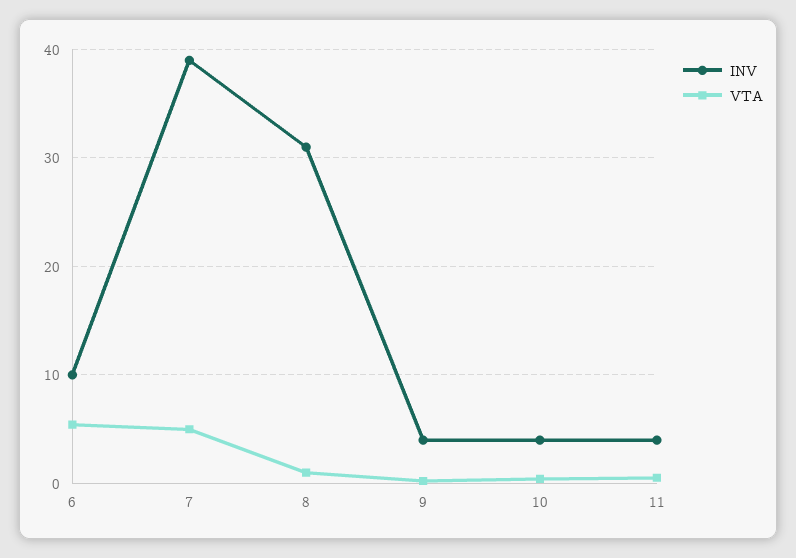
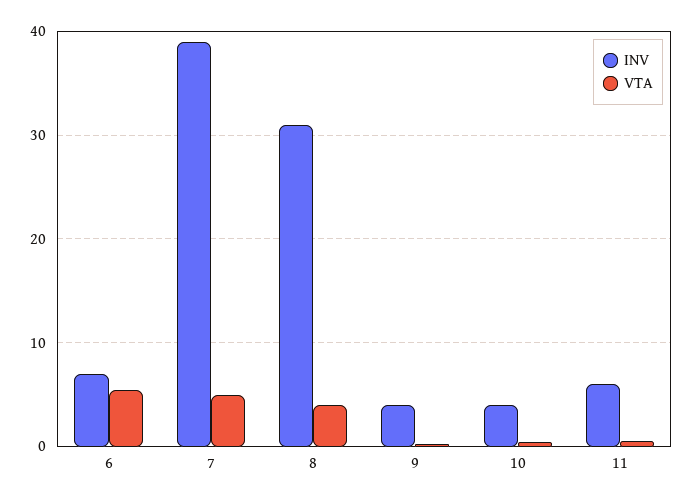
  {
    "INV": {
-     "6": 10,
+     "6": 7,
      "7": 39,
      "8": 31,
      "9": 4,
      "10": 4,
-     "11": 4
+     "11": 6
    },
    "VTA": {
      "6": 5,
      "7": 5,
-     "8": 1,
+     "8": 4,
      "9": 0,
      "10": 0,
      "11": 1
    }
  }

